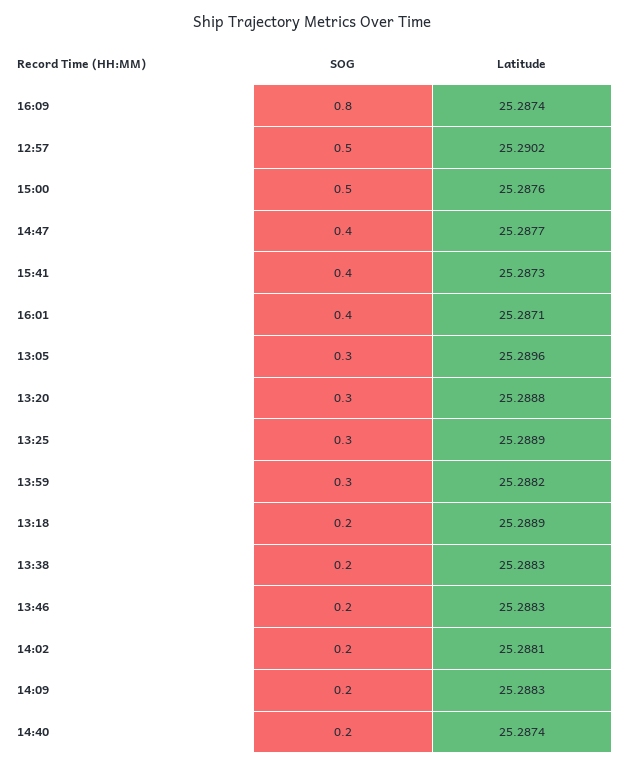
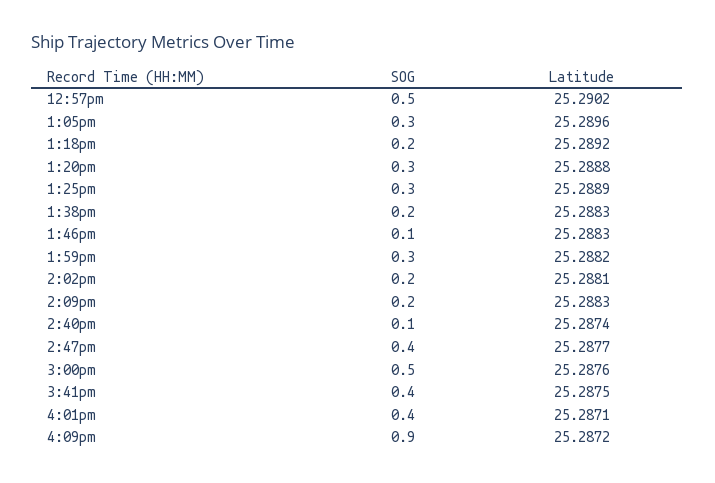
  {
    "SOG": {
-     "16:09": 0.8,
+     "16:09": 0.9,
      "12:57": 0.5,
      "15:00": 0.5,
      "14:47": 0.4,
      "15:41": 0.4,
      "16:01": 0.4,
      "13:05": 0.3,
      "13:20": 0.3,
      "13:25": 0.3,
      "13:59": 0.3,
      "13:18": 0.2,
      "13:38": 0.2,
-     "13:46": 0.2,
+     "13:46": 0.1,
      "14:02": 0.2,
      "14:09": 0.2,
-     "14:40": 0.2
+     "14:40": 0.1
    },
    "Latitude": {
-     "16:09": 25.2874,
+     "16:09": 25.2872,
      "12:57": 25.2902,
      "15:00": 25.2876,
      "14:47": 25.2877,
-     "15:41": 25.2873,
+     "15:41": 25.2875,
      "16:01": 25.2871,
      "13:05": 25.2896,
      "13:20": 25.2888,
      "13:25": 25.2889,
      "13:59": 25.2882,
-     "13:18": 25.2889,
+     "13:18": 25.2892,
      "13:38": 25.2883,
      "13:46": 25.2883,
      "14:02": 25.2881,
      "14:09": 25.2883,
      "14:40": 25.2874
    }
  }

